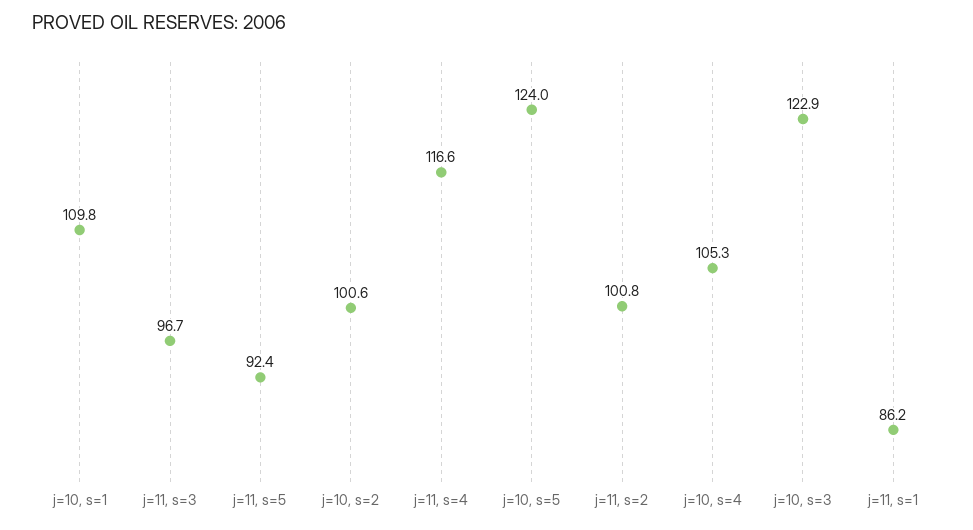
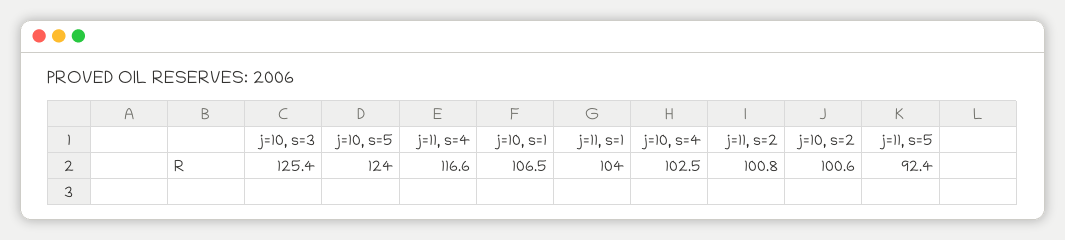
  {
-   "j=10, s=1": 109.8,
+   "j=10, s=1": 106.5,
-   "j=11, s=3": 96.7,
    "j=11, s=5": 92.4,
    "j=10, s=2": 100.6,
    "j=11, s=4": 116.6,
    "j=10, s=5": 124,
    "j=11, s=2": 100.8,
-   "j=10, s=4": 105.3,
+   "j=10, s=4": 102.5,
-   "j=10, s=3": 122.9,
+   "j=10, s=3": 125.4,
-   "j=11, s=1": 86.2
+   "j=11, s=1": 104
  }

